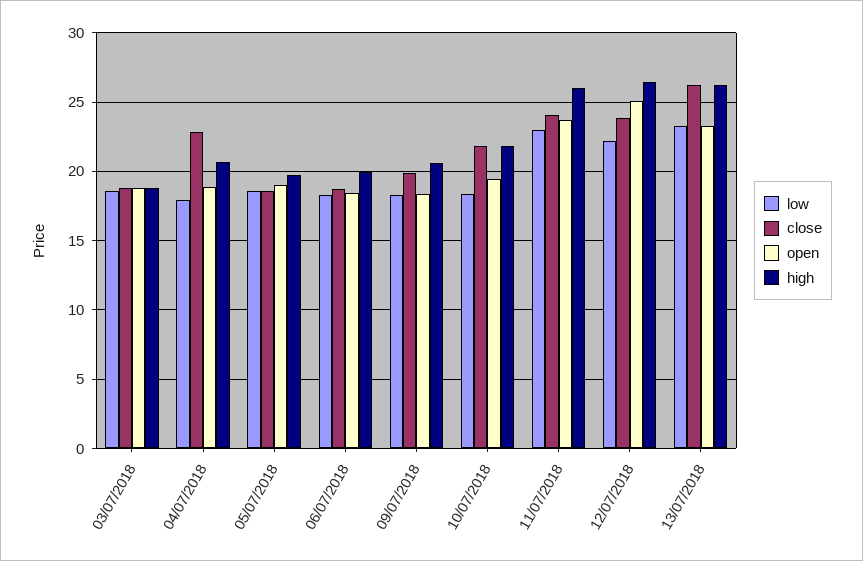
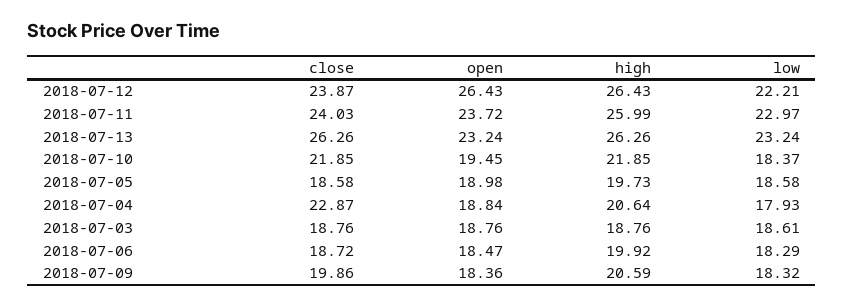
  {
    "low": {
      "03/07/2018": 18.61,
      "04/07/2018": 17.93,
      "05/07/2018": 18.58,
      "06/07/2018": 18.29,
      "09/07/2018": 18.32,
      "10/07/2018": 18.37,
      "11/07/2018": 22.97,
      "12/07/2018": 22.21,
      "13/07/2018": 23.24
    },
    "close": {
      "03/07/2018": 18.76,
      "04/07/2018": 22.87,
      "05/07/2018": 18.58,
      "06/07/2018": 18.72,
      "09/07/2018": 19.86,
      "10/07/2018": 21.85,
      "11/07/2018": 24.03,
      "12/07/2018": 23.87,
      "13/07/2018": 26.26
    },
    "open": {
      "03/07/2018": 18.76,
      "04/07/2018": 18.84,
      "05/07/2018": 18.98,
      "06/07/2018": 18.47,
      "09/07/2018": 18.36,
      "10/07/2018": 19.45,
      "11/07/2018": 23.72,
-     "12/07/2018": 25,
+     "12/07/2018": 26.43,
      "13/07/2018": 23.24
    },
    "high": {
      "03/07/2018": 18.76,
      "04/07/2018": 20.64,
      "05/07/2018": 19.73,
      "06/07/2018": 19.92,
      "09/07/2018": 20.59,
      "10/07/2018": 21.85,
      "11/07/2018": 25.99,
      "12/07/2018": 26.43,
      "13/07/2018": 26.26
    }
  }

